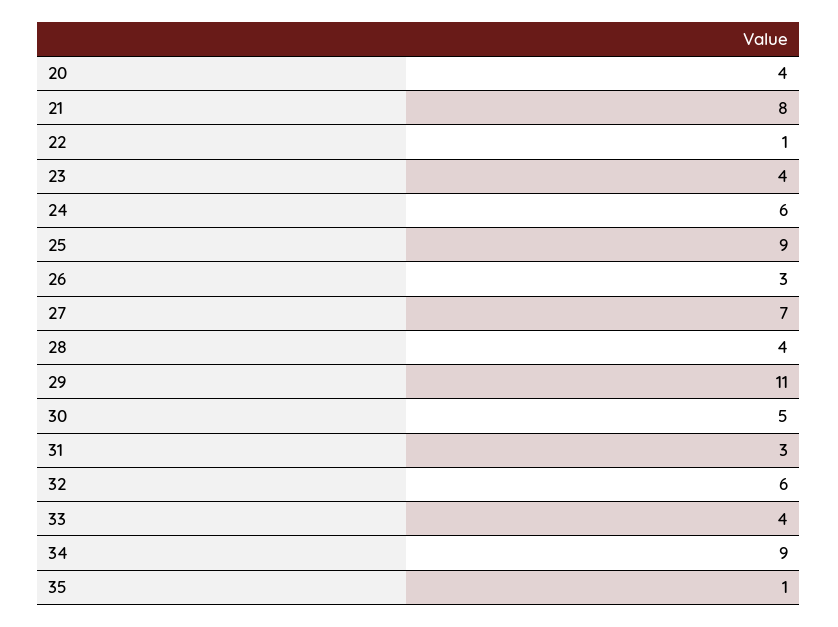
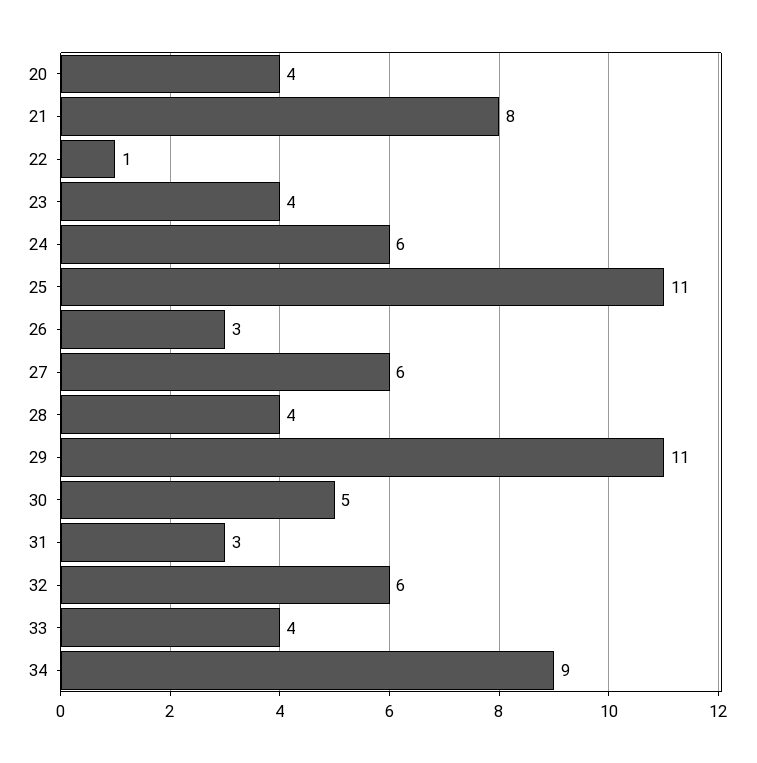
  {
    "20": 4,
    "21": 8,
    "22": 1,
    "23": 4,
    "24": 6,
-   "25": 9,
+   "25": 11,
    "26": 3,
-   "27": 7,
+   "27": 6,
    "28": 4,
    "29": 11,
    "30": 5,
    "31": 3,
    "32": 6,
    "33": 4,
-   "34": 9,
+   "34": 9
-   "35": 1
  }

